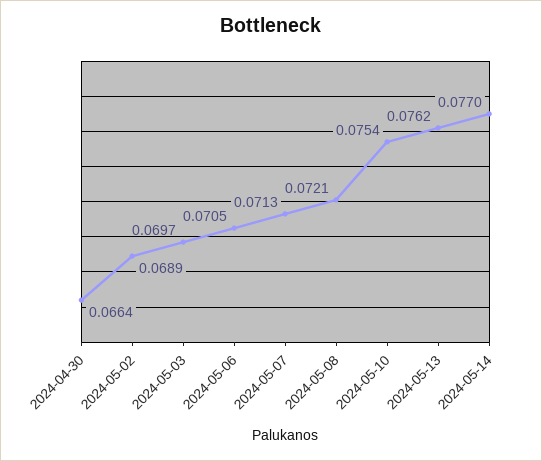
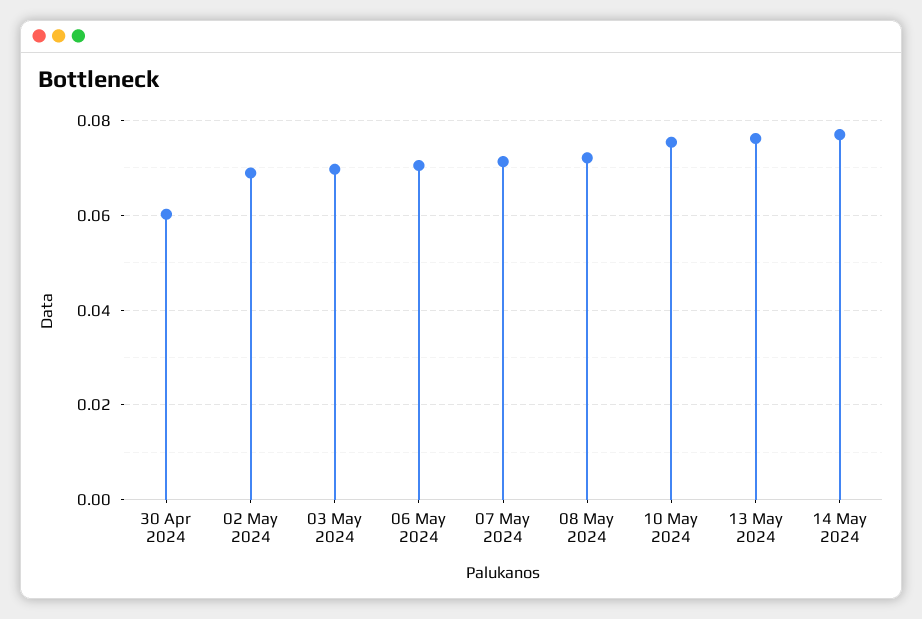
  {
-   "2024-04-30": 0.0664,
+   "2024-04-30": 0.06,
    "2024-05-02": 0.0689,
    "2024-05-03": 0.0697,
    "2024-05-06": 0.0705,
    "2024-05-07": 0.0713,
    "2024-05-08": 0.0721,
    "2024-05-10": 0.0754,
    "2024-05-13": 0.0762,
    "2024-05-14": 0.077
  }

